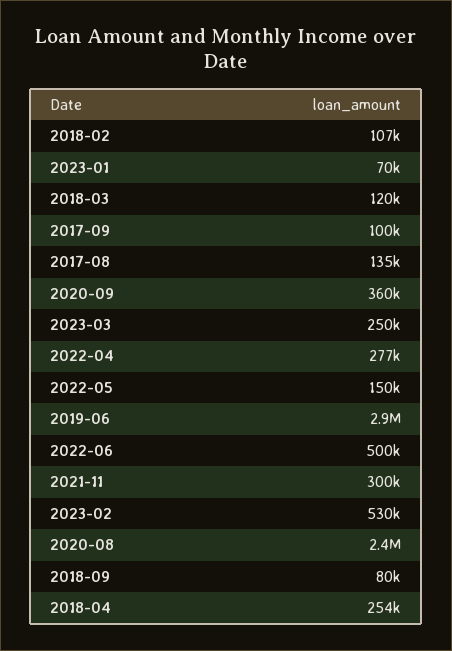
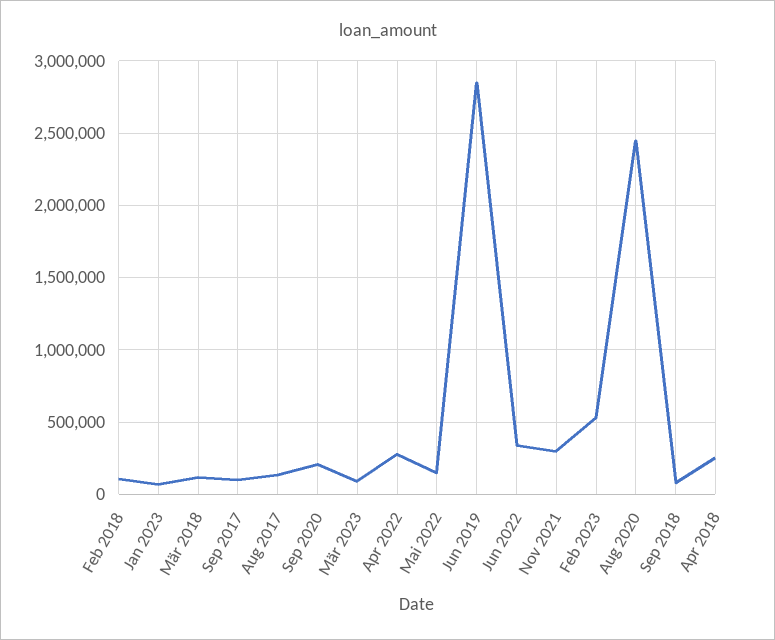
  {
    "2018-02": 107000,
    "2023-01": 70000,
    "2018-03": 120000,
    "2017-09": 100000,
    "2017-08": 135000,
-   "2020-09": 360000,
+   "2020-09": 200000,
-   "2023-03": 250000,
+   "2023-03": 100000,
    "2022-04": 277000,
    "2022-05": 150000,
    "2019-06": 2900000,
-   "2022-06": 500000,
+   "2022-06": 350000,
    "2021-11": 300000,
    "2023-02": 530000,
    "2020-08": 2400000,
    "2018-09": 80000,
    "2018-04": 254000
  }

